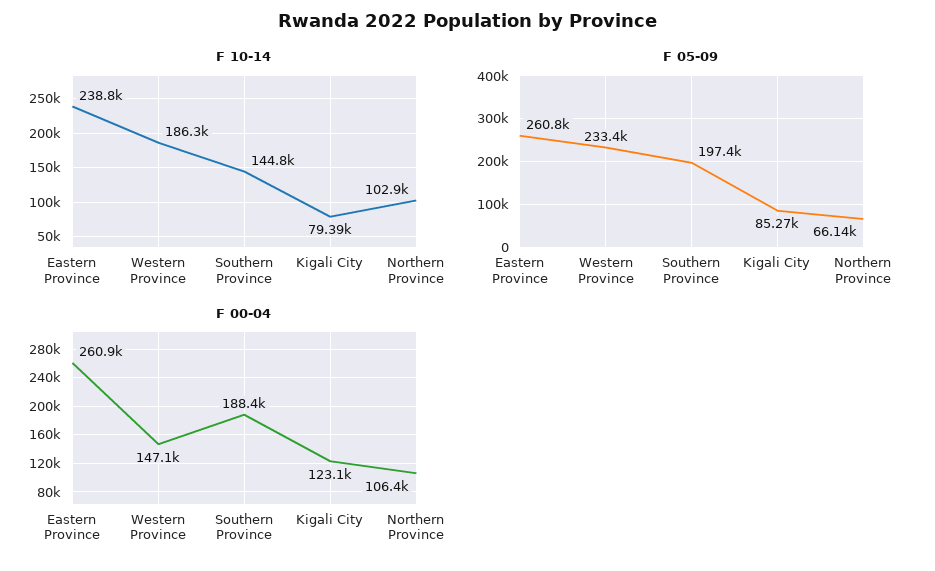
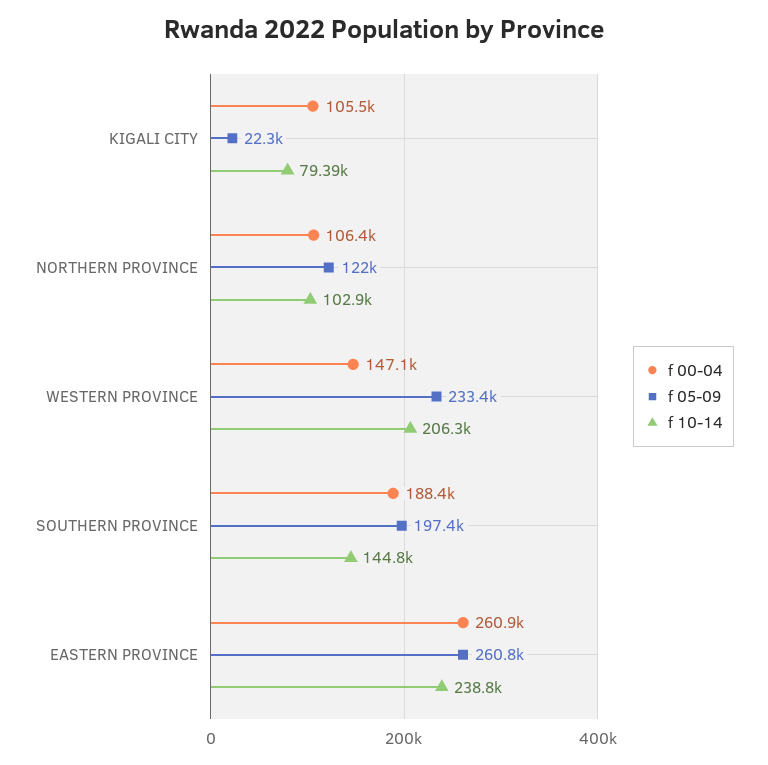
  {
    "F 10-14": {
      "Eastern Province": 238800,
-     "Western Province": 186300,
+     "Western Province": 206300,
      "Southern Province": 144800,
      "Kigali City": 79390,
      "Northern Province": 102900
    },
    "F 05-09": {
      "Eastern Province": 260800,
      "Western Province": 233400,
      "Southern Province": 197400,
-     "Kigali City": 85270,
+     "Kigali City": 22300,
-     "Northern Province": 66140
+     "Northern Province": 122000
    },
    "F 00-04": {
      "Eastern Province": 260900,
      "Western Province": 147100,
      "Southern Province": 188400,
-     "Kigali City": 123100,
+     "Kigali City": 105500,
      "Northern Province": 106400
    }
  }

